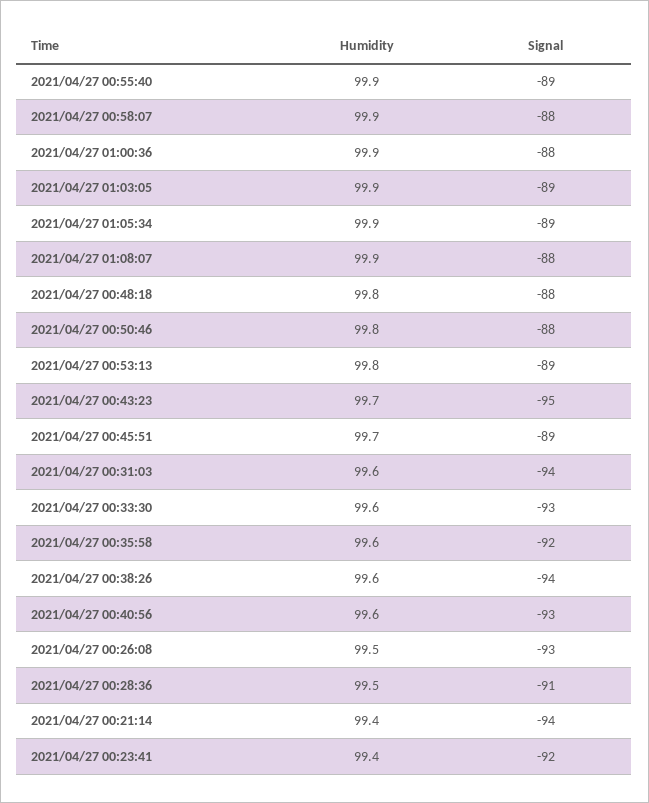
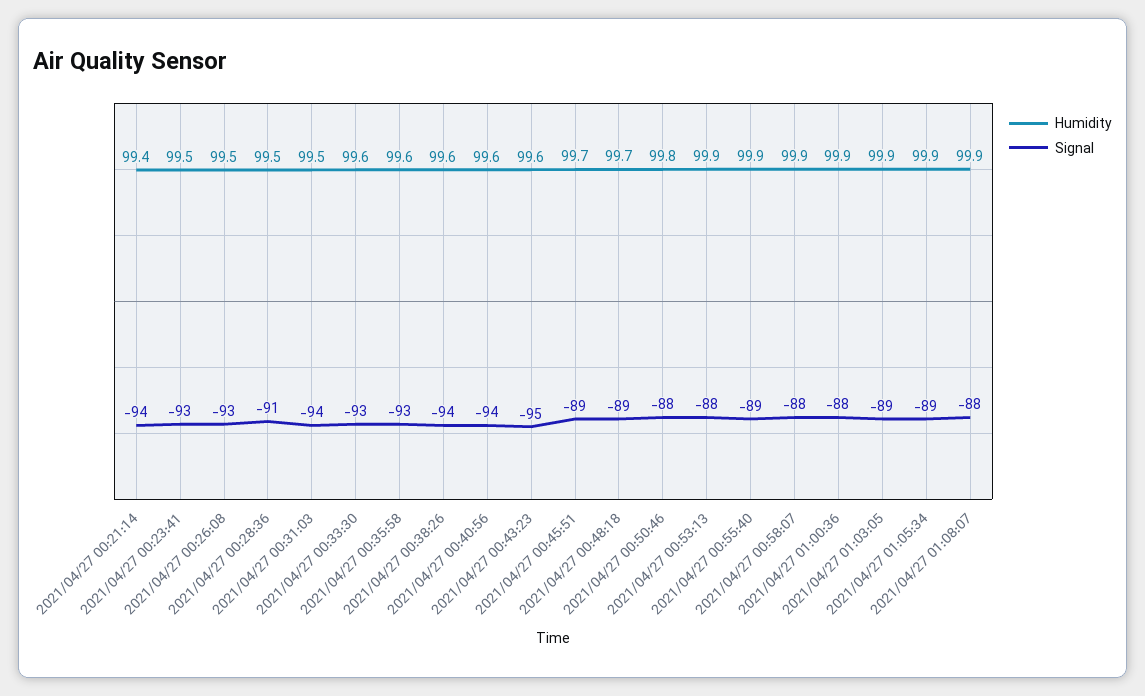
  {
    "Humidity": {
      "2021/04/27 00:55:40": 99.9,
      "2021/04/27 00:58:07": 99.9,
      "2021/04/27 01:00:36": 99.9,
      "2021/04/27 01:03:05": 99.9,
      "2021/04/27 01:05:34": 99.9,
      "2021/04/27 01:08:07": 99.9,
-     "2021/04/27 00:48:18": 99.8,
+     "2021/04/27 00:48:18": 99.7,
      "2021/04/27 00:50:46": 99.8,
-     "2021/04/27 00:53:13": 99.8,
+     "2021/04/27 00:53:13": 99.9,
-     "2021/04/27 00:43:23": 99.7,
+     "2021/04/27 00:43:23": 99.6,
      "2021/04/27 00:45:51": 99.7,
-     "2021/04/27 00:31:03": 99.6,
+     "2021/04/27 00:31:03": 99.5,
      "2021/04/27 00:33:30": 99.6,
      "2021/04/27 00:35:58": 99.6,
      "2021/04/27 00:38:26": 99.6,
      "2021/04/27 00:40:56": 99.6,
      "2021/04/27 00:26:08": 99.5,
      "2021/04/27 00:28:36": 99.5,
      "2021/04/27 00:21:14": 99.4,
-     "2021/04/27 00:23:41": 99.4
+     "2021/04/27 00:23:41": 99.5
    },
    "Signal": {
      "2021/04/27 00:55:40": -89,
      "2021/04/27 00:58:07": -88,
      "2021/04/27 01:00:36": -88,
      "2021/04/27 01:03:05": -89,
      "2021/04/27 01:05:34": -89,
      "2021/04/27 01:08:07": -88,
-     "2021/04/27 00:48:18": -88,
+     "2021/04/27 00:48:18": -89,
      "2021/04/27 00:50:46": -88,
-     "2021/04/27 00:53:13": -89,
+     "2021/04/27 00:53:13": -88,
      "2021/04/27 00:43:23": -95,
      "2021/04/27 00:45:51": -89,
      "2021/04/27 00:31:03": -94,
      "2021/04/27 00:33:30": -93,
-     "2021/04/27 00:35:58": -92,
+     "2021/04/27 00:35:58": -93,
      "2021/04/27 00:38:26": -94,
-     "2021/04/27 00:40:56": -93,
+     "2021/04/27 00:40:56": -94,
      "2021/04/27 00:26:08": -93,
      "2021/04/27 00:28:36": -91,
      "2021/04/27 00:21:14": -94,
-     "2021/04/27 00:23:41": -92
+     "2021/04/27 00:23:41": -93
    }
  }

